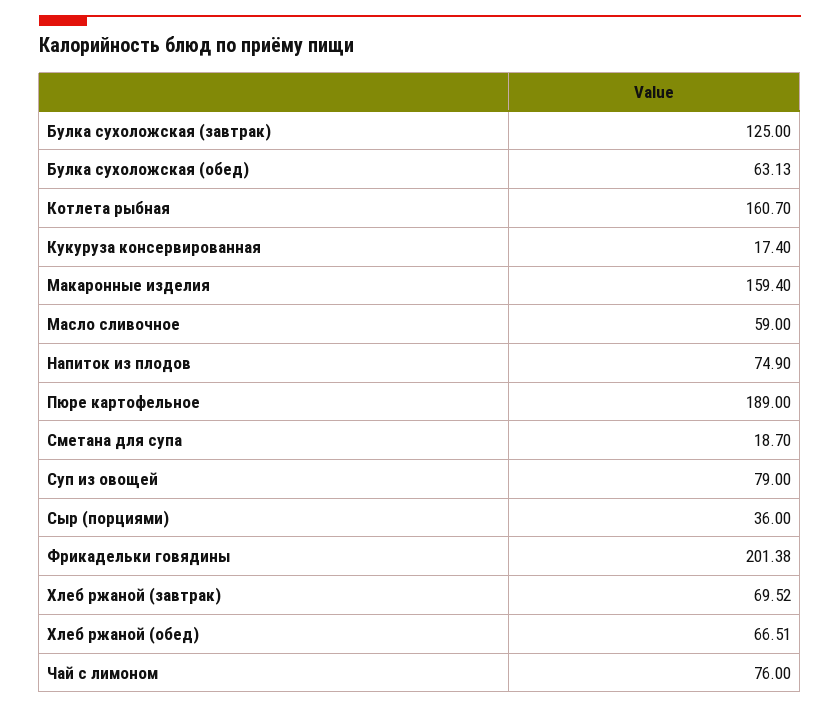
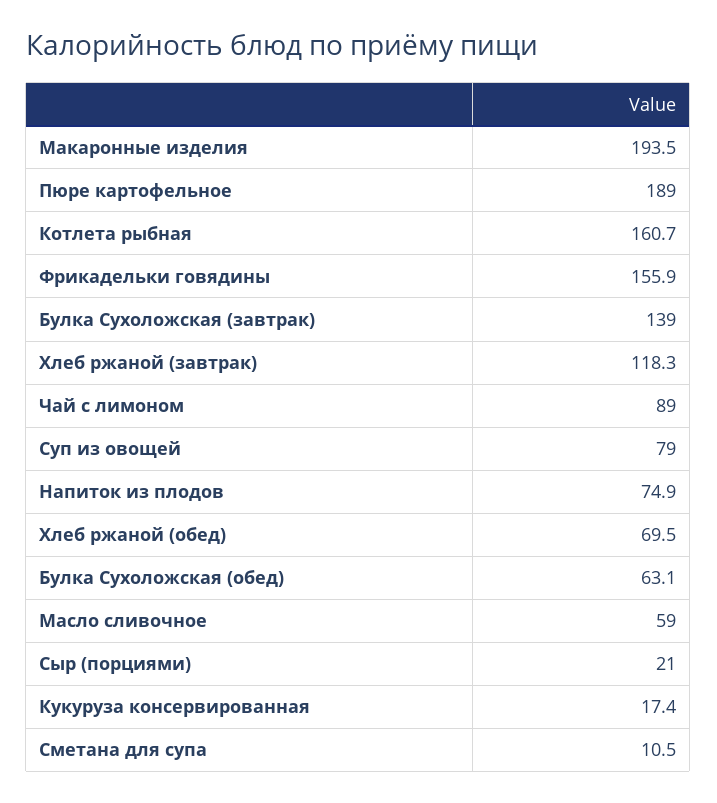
  {
-   "Булка сухоложская (завтрак)": 125,
+   "Булка сухоложская (завтрак)": 139,
    "Булка сухоложская (обед)": 63.13,
    "Котлета рыбная": 160.7,
    "Кукуруза консервированная": 17.4,
-   "Макаронные изделия": 159.4,
+   "Макаронные изделия": 193.5,
    "Масло сливочное": 59,
    "Напиток из плодов": 74.9,
    "Пюре картофельное": 189,
-   "Сметана для супа": 18.7,
+   "Сметана для супа": 10.5,
    "Суп из овощей": 79,
-   "Сыр (порциями)": 36,
+   "Сыр (порциями)": 21,
-   "Фрикадельки говядины": 201.38,
+   "Фрикадельки говядины": 155.9,
-   "Хлеб ржаной (завтрак)": 69.52,
+   "Хлеб ржаной (завтрак)": 118.3,
-   "Хлеб ржаной (обед)": 66.51,
+   "Хлеб ржаной (обед)": 69.5,
-   "Чай с лимоном": 76
+   "Чай с лимоном": 89
  }

